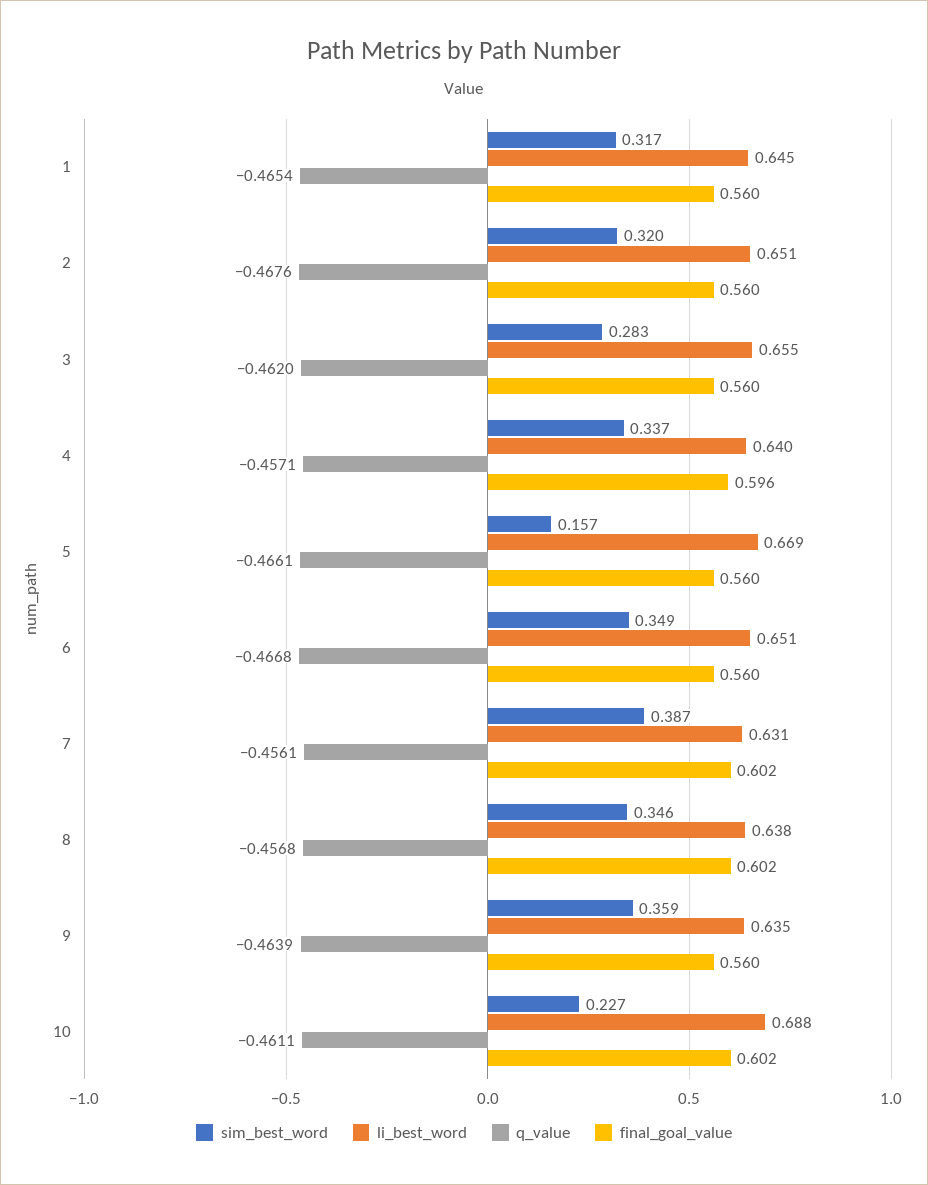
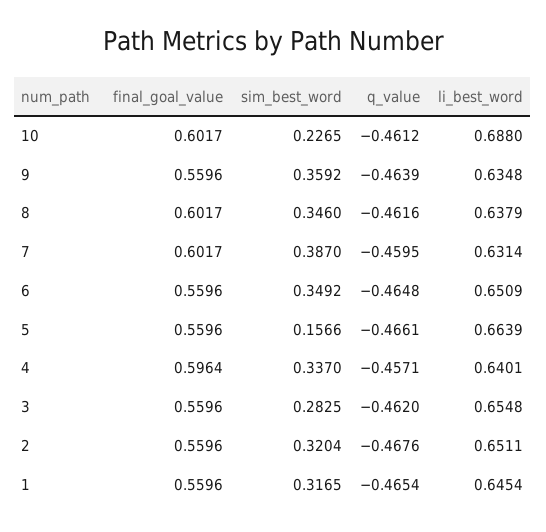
  {
    "sim_best_word": {
      "1": 0.3165,
      "2": 0.3204,
      "3": 0.2825,
      "4": 0.337,
      "5": 0.1566,
      "6": 0.3492,
      "7": 0.387,
      "8": 0.346,
      "9": 0.3592,
      "10": 0.2265
    },
    "li_best_word": {
      "1": 0.6454,
      "2": 0.6511,
      "3": 0.6548,
      "4": 0.6401,
-     "5": 0.669,
+     "5": 0.6639,
      "6": 0.6509,
      "7": 0.6314,
      "8": 0.6379,
      "9": 0.6348,
      "10": 0.688
    },
    "q_value": {
      "1": -0.4654,
      "2": -0.4676,
      "3": -0.462,
      "4": -0.4571,
      "5": -0.4661,
-     "6": -0.4668,
+     "6": -0.4648,
-     "7": -0.4561,
+     "7": -0.4595,
-     "8": -0.4568,
+     "8": -0.4616,
      "9": -0.4639,
-     "10": -0.4611
+     "10": -0.4612
    },
    "final_goal_value": {
      "1": 0.5596,
      "2": 0.5596,
      "3": 0.5596,
      "4": 0.5964,
      "5": 0.5596,
      "6": 0.5596,
      "7": 0.6017,
      "8": 0.6017,
      "9": 0.5596,
      "10": 0.6017
    }
  }

